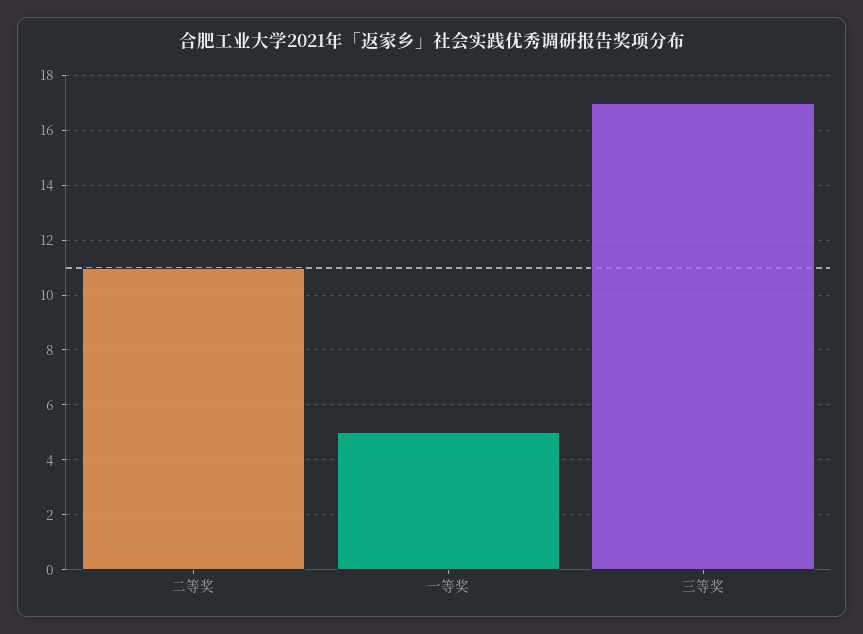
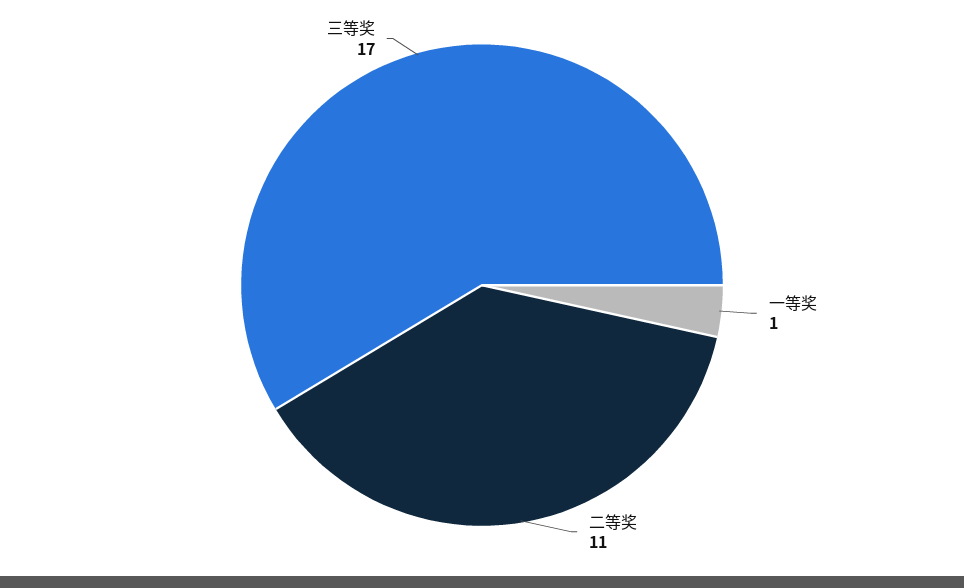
  {
    "二等奖": 11,
-   "一等奖": 5,
+   "一等奖": 1,
    "三等奖": 17
  }

